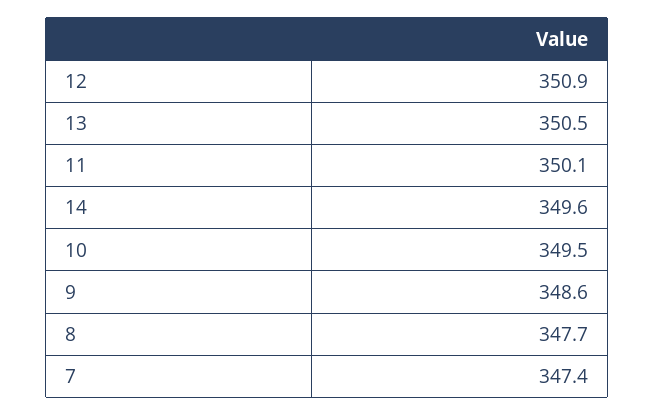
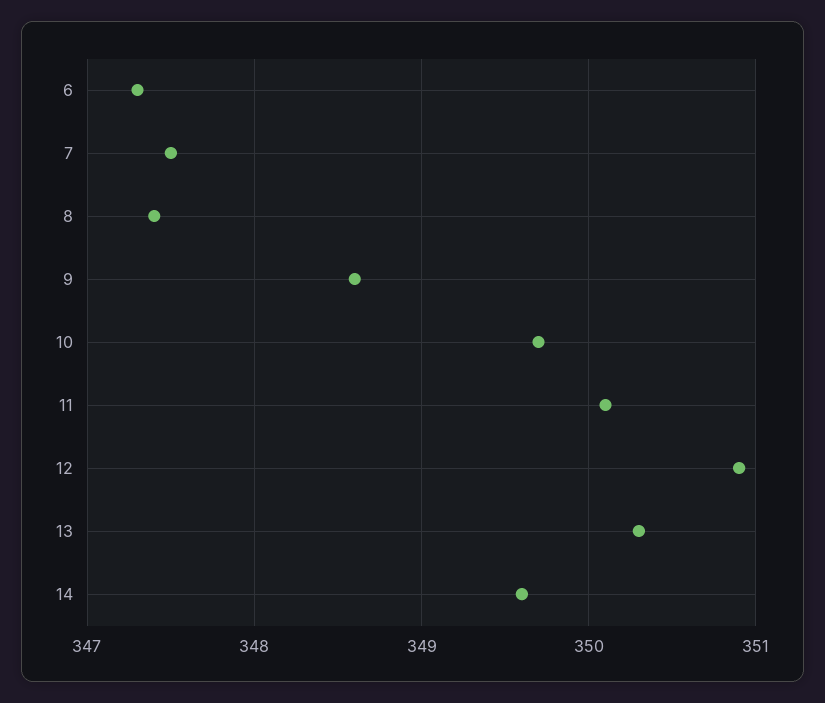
  {
    "12": 350.9,
-   "13": 350.5,
+   "13": 350.3,
    "11": 350.1,
    "14": 349.6,
-   "10": 349.5,
+   "10": 349.7,
    "9": 348.6,
-   "8": 347.7,
+   "8": 347.4,
-   "7": 347.4
+   "7": 347.5,
+   "6": 347.3
  }

